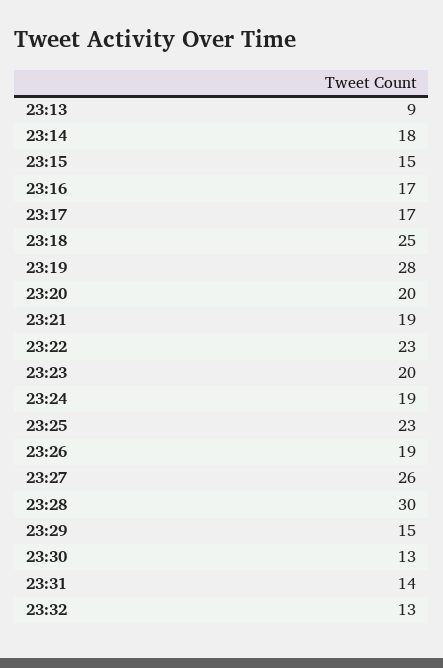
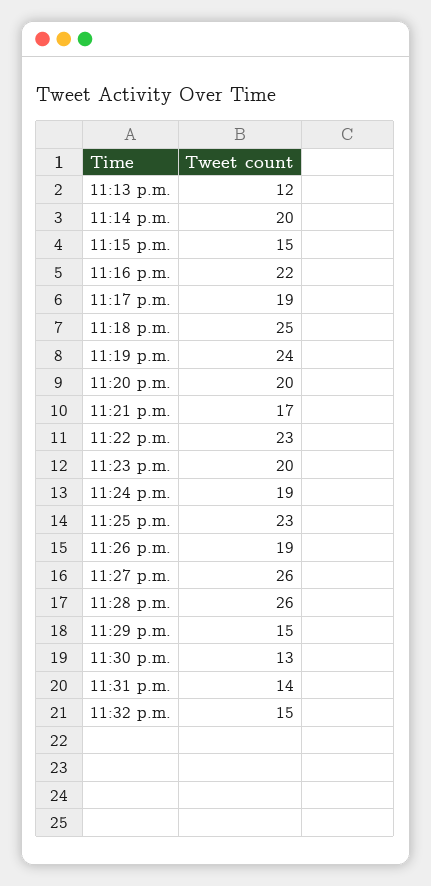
  {
-   "23:13": 9,
+   "23:13": 12,
-   "23:14": 18,
+   "23:14": 20,
    "23:15": 15,
-   "23:16": 17,
+   "23:16": 22,
-   "23:17": 17,
+   "23:17": 19,
    "23:18": 25,
-   "23:19": 28,
+   "23:19": 24,
    "23:20": 20,
-   "23:21": 19,
+   "23:21": 17,
    "23:22": 23,
    "23:23": 20,
    "23:24": 19,
    "23:25": 23,
    "23:26": 19,
    "23:27": 26,
-   "23:28": 30,
+   "23:28": 26,
    "23:29": 15,
    "23:30": 13,
    "23:31": 14,
-   "23:32": 13
+   "23:32": 15
  }

